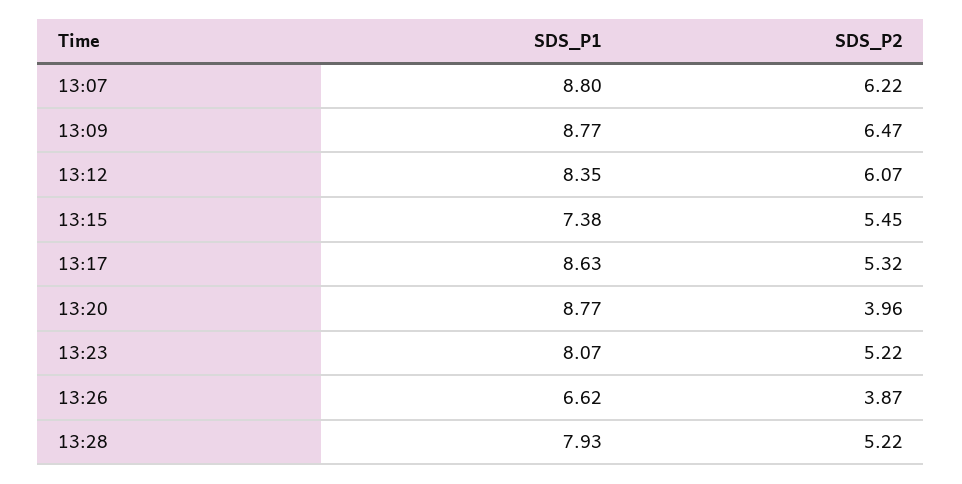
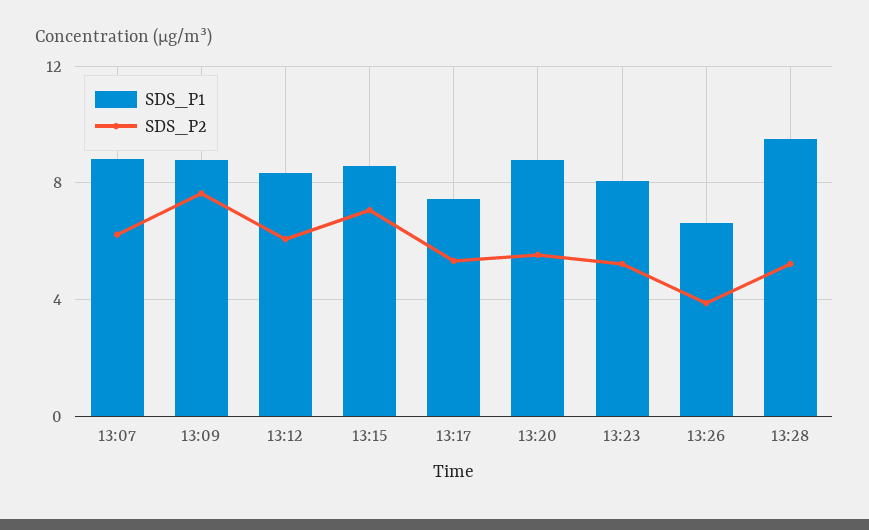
  {
    "SDS_P1": {
      "13:07": 8.8,
      "13:09": 8.77,
      "13:12": 8.35,
-     "13:15": 7.38,
+     "13:15": 8.5,
-     "13:17": 8.63,
+     "13:17": 7.5,
      "13:20": 8.77,
      "13:23": 8.07,
      "13:26": 6.62,
-     "13:28": 7.93
+     "13:28": 9.5
    },
    "SDS_P2": {
      "13:07": 6.22,
-     "13:09": 6.47,
+     "13:09": 7.5,
      "13:12": 6.07,
-     "13:15": 5.45,
+     "13:15": 7,
      "13:17": 5.32,
-     "13:20": 3.96,
+     "13:20": 5.5,
      "13:23": 5.22,
      "13:26": 3.87,
      "13:28": 5.22
    }
  }

